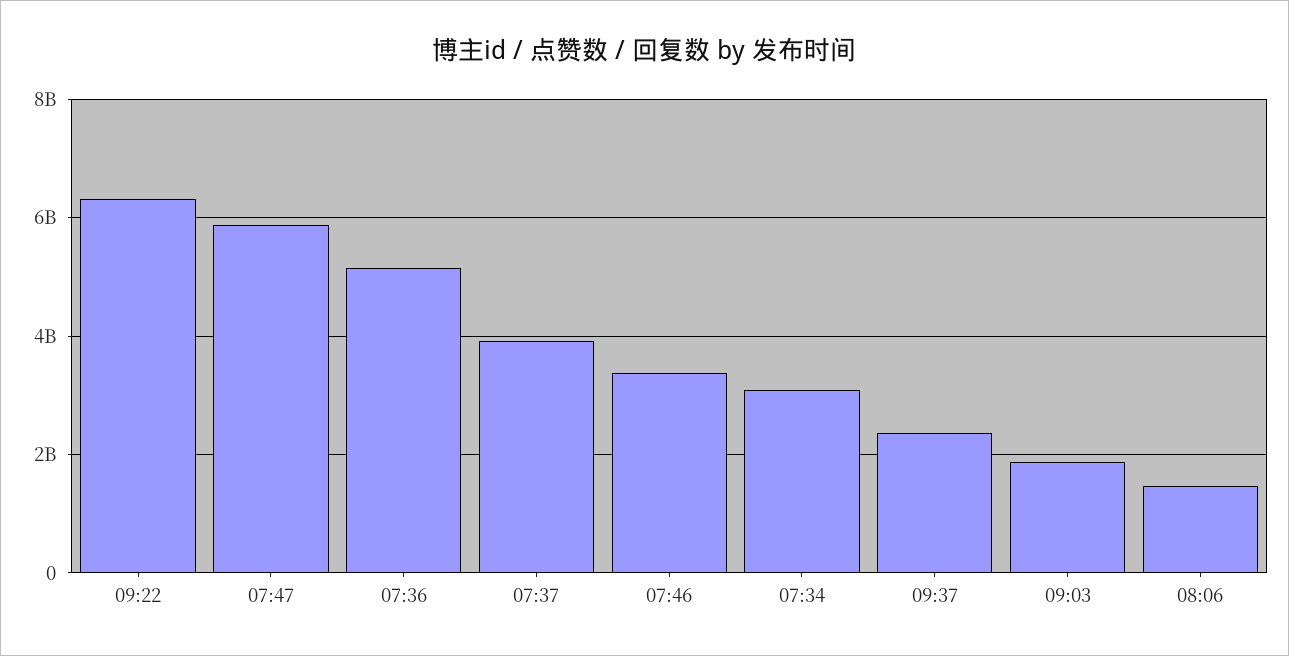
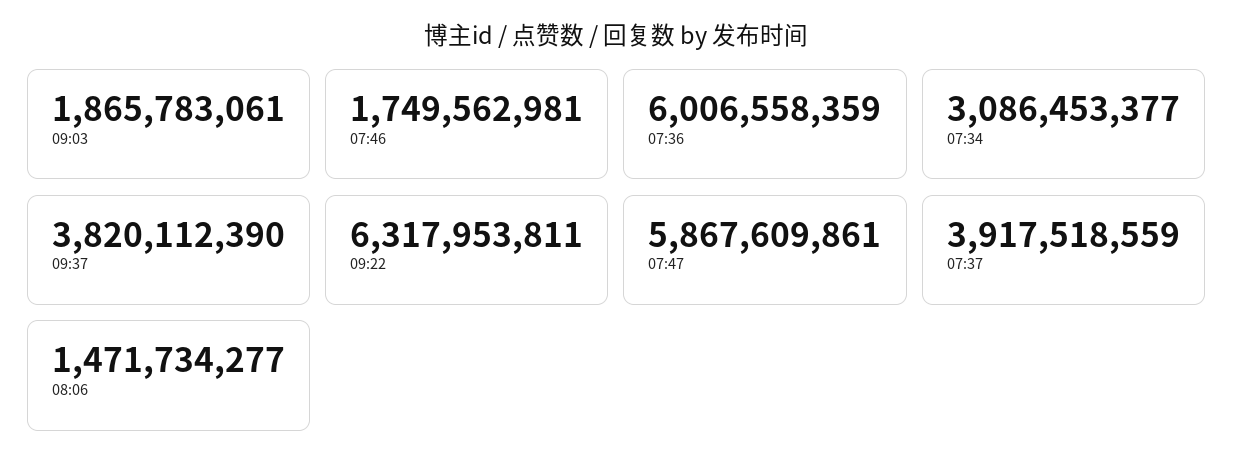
  {
    "09:22": 6317953811,
    "07:47": 5867609861,
-   "07:36": 5200000000,
+   "07:36": 6006558359,
    "07:37": 3917518559,
-   "07:46": 3400000000,
+   "07:46": 1749562981,
    "07:34": 3086453377,
-   "09:37": 2400000000,
+   "09:37": 3820112390,
    "09:03": 1865783061,
    "08:06": 1471734277
  }

